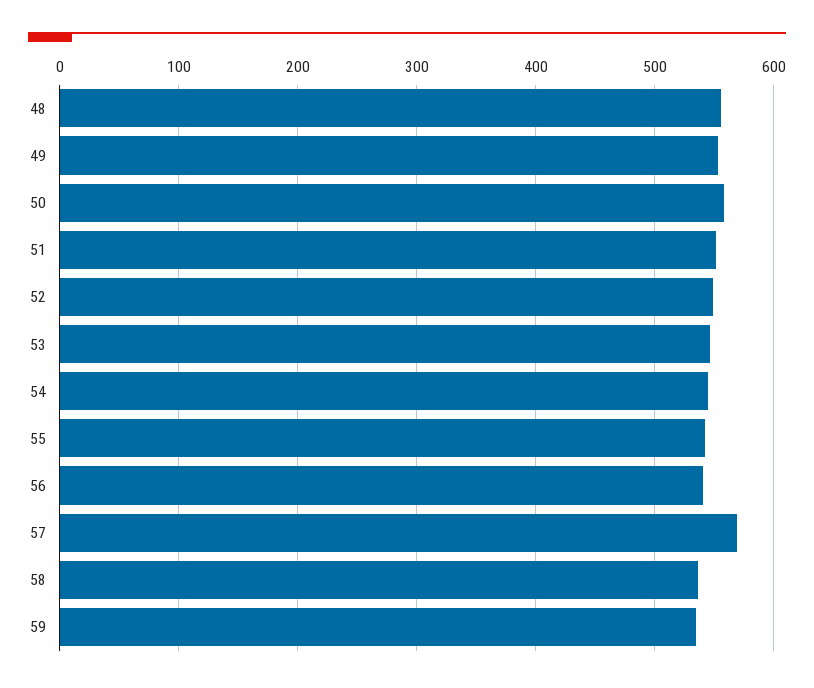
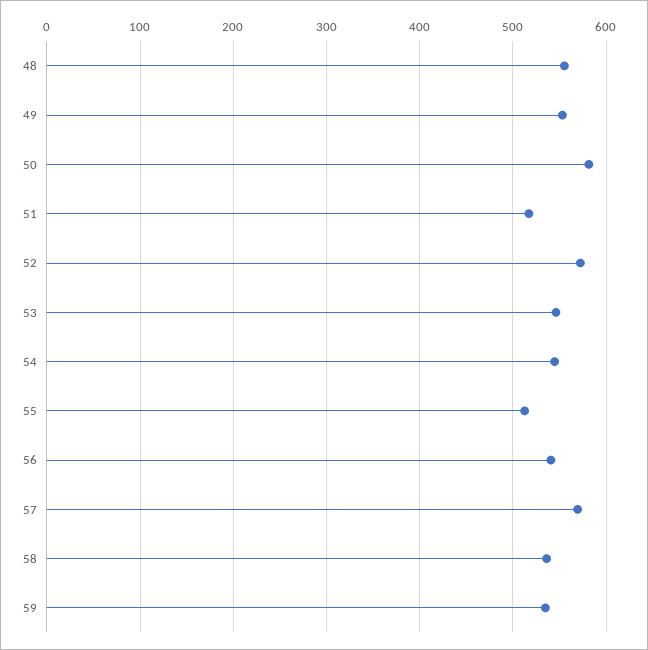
  {
    "48": 560,
    "49": 550,
-   "50": 560,
+   "50": 580,
-   "51": 550,
+   "51": 520,
-   "52": 550,
+   "52": 570,
    "53": 550,
    "54": 540,
-   "55": 540,
+   "55": 510,
    "56": 540,
    "57": 570,
    "58": 540,
    "59": 530
  }

